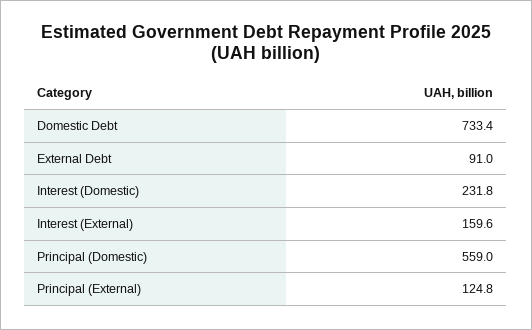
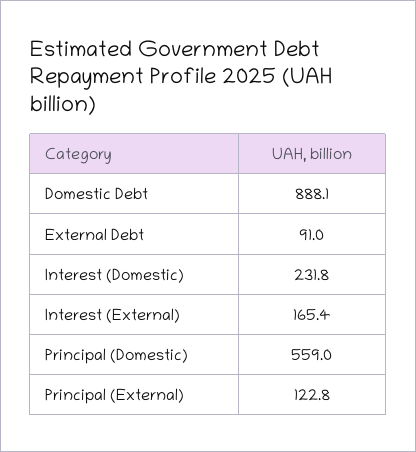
  {
-   "Domestic Debt": 733.4,
+   "Domestic Debt": 888.1,
    "External Debt": 91,
    "Interest (Domestic)": 231.8,
-   "Interest (External)": 159.6,
+   "Interest (External)": 165.4,
    "Principal (Domestic)": 559,
-   "Principal (External)": 124.8
+   "Principal (External)": 122.8
  }

